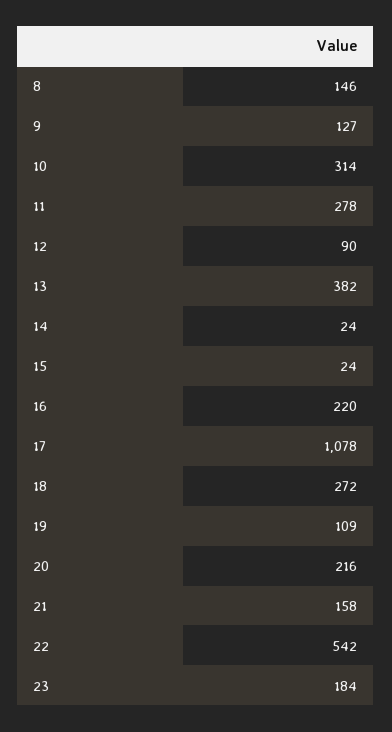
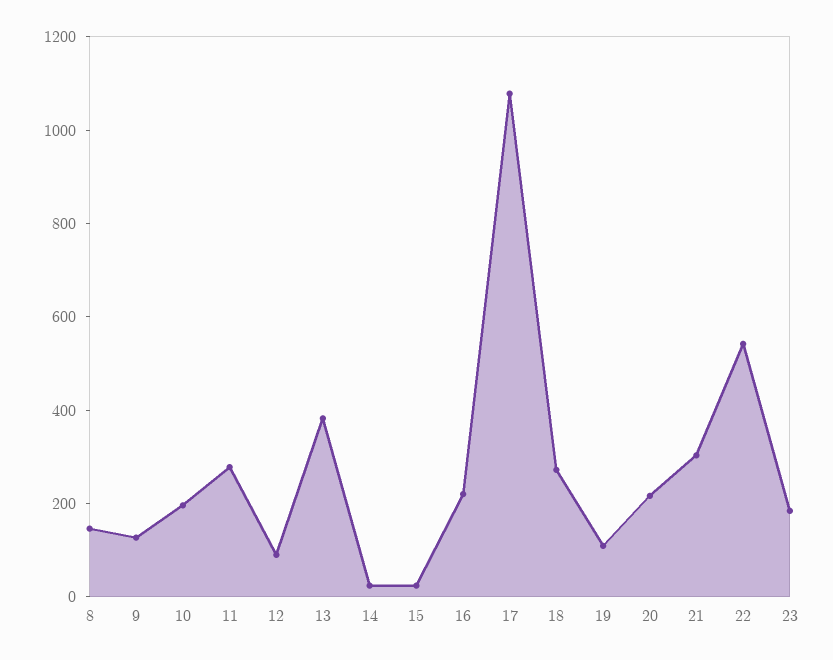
  {
    "8": 146,
    "9": 127,
-   "10": 314,
+   "10": 200,
    "11": 278,
    "12": 90,
    "13": 382,
    "14": 24,
    "15": 24,
    "16": 220,
    "17": 1078,
    "18": 272,
    "19": 109,
    "20": 216,
-   "21": 158,
+   "21": 300,
    "22": 542,
    "23": 184
  }

